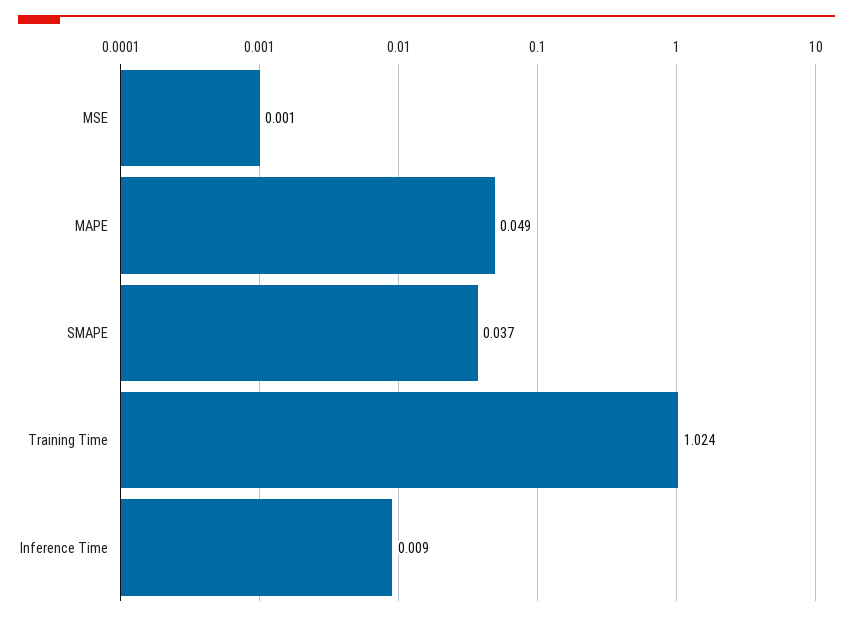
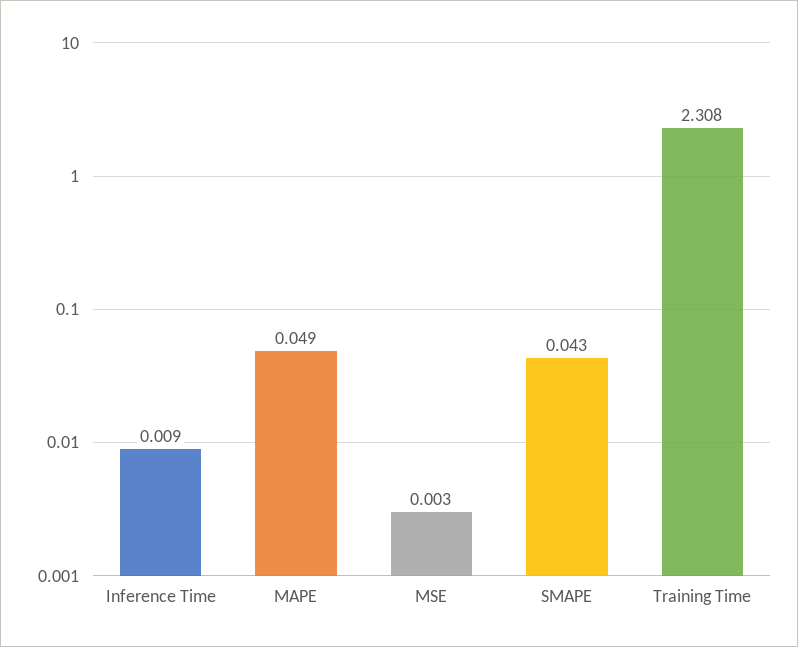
  {
-   "MSE": 0.001,
+   "MSE": 0.003,
    "MAPE": 0.049,
-   "SMAPE": 0.037,
+   "SMAPE": 0.043,
-   "Training Time": 1.024,
+   "Training Time": 2.308,
    "Inference Time": 0.009
  }

